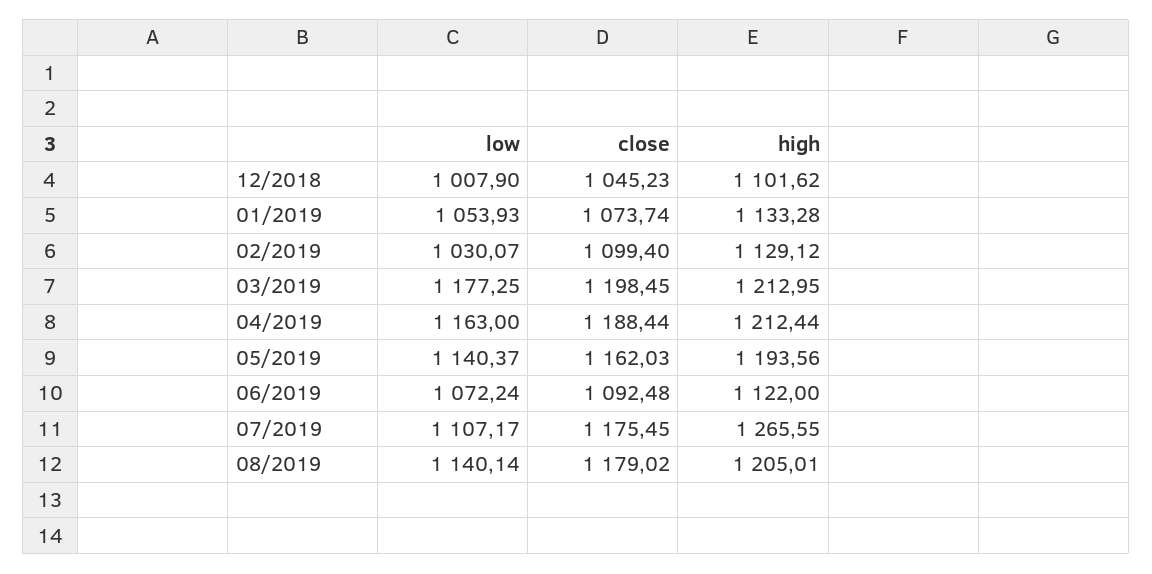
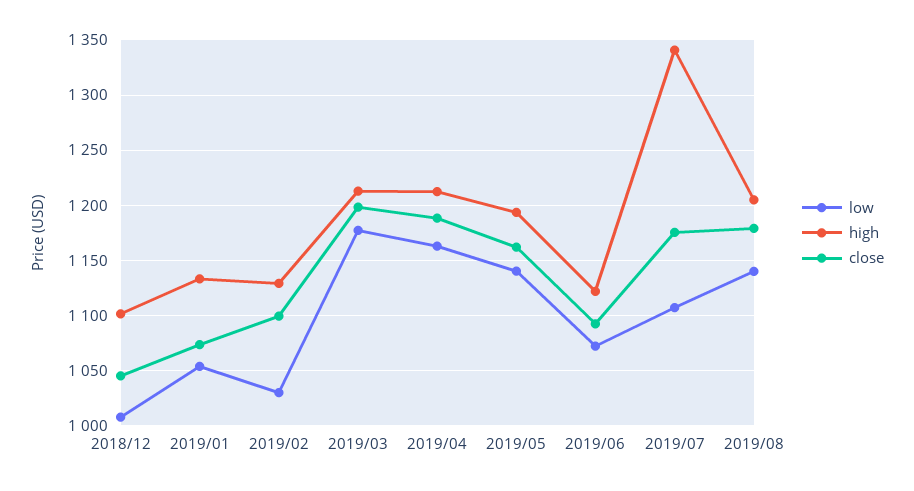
  {
    "low": {
      "12/2018": 1007.9,
      "01/2019": 1053.93,
      "02/2019": 1030.07,
      "03/2019": 1177.25,
      "04/2019": 1163,
      "05/2019": 1140.37,
      "06/2019": 1072.24,
      "07/2019": 1107.17,
      "08/2019": 1140.14
    },
    "close": {
      "12/2018": 1045.23,
      "01/2019": 1073.74,
      "02/2019": 1099.4,
      "03/2019": 1198.45,
      "04/2019": 1188.44,
      "05/2019": 1162.03,
      "06/2019": 1092.48,
      "07/2019": 1175.45,
      "08/2019": 1179.02
    },
    "high": {
      "12/2018": 1101.62,
      "01/2019": 1133.28,
      "02/2019": 1129.12,
      "03/2019": 1212.95,
      "04/2019": 1212.44,
      "05/2019": 1193.56,
      "06/2019": 1122,
-     "07/2019": 1265.55,
+     "07/2019": 1340,
      "08/2019": 1205.01
    }
  }

